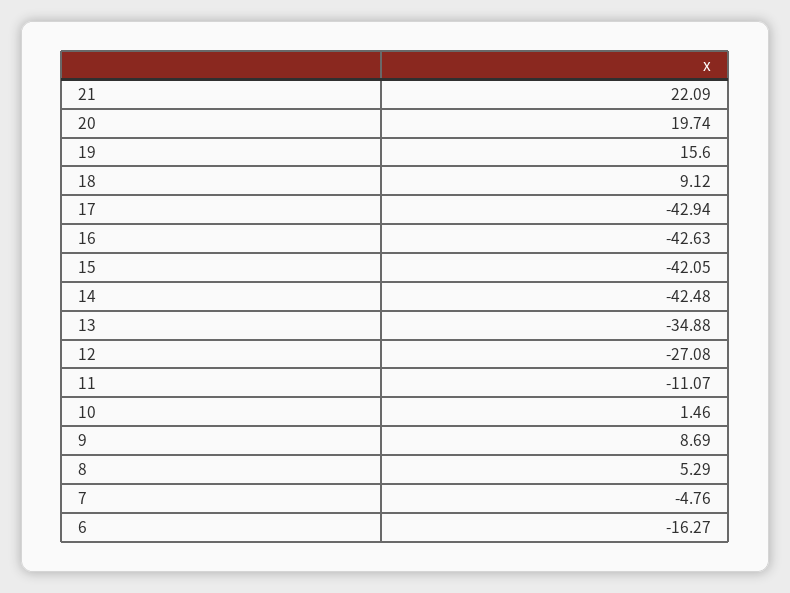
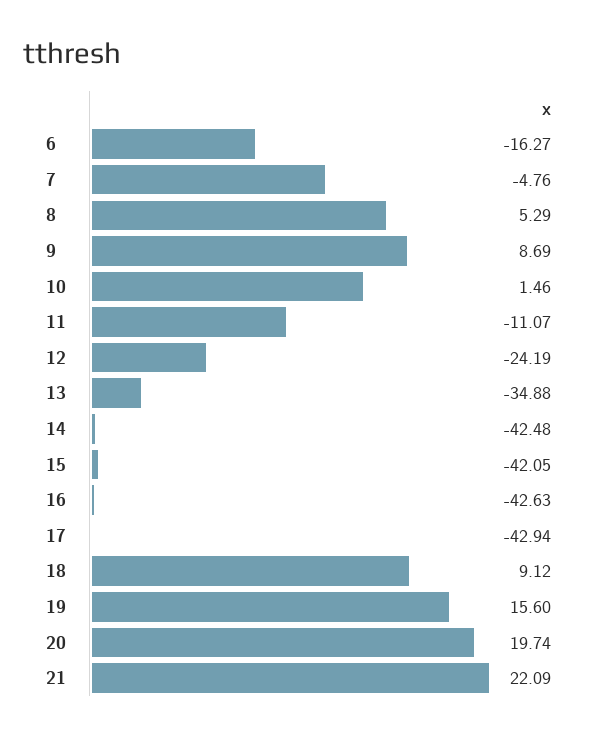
  {
    "21": 22.09,
    "20": 19.74,
    "19": 15.6,
    "18": 9.12,
    "17": -42.94,
    "16": -42.63,
    "15": -42.05,
    "14": -42.48,
    "13": -34.88,
-   "12": -27.08,
+   "12": -24.19,
    "11": -11.07,
    "10": 1.46,
    "9": 8.69,
    "8": 5.29,
    "7": -4.76,
    "6": -16.27
  }

